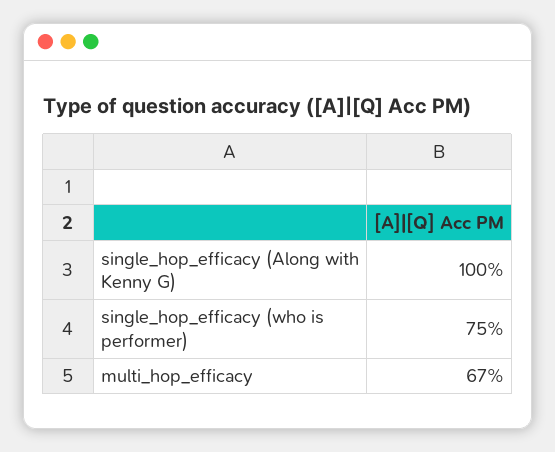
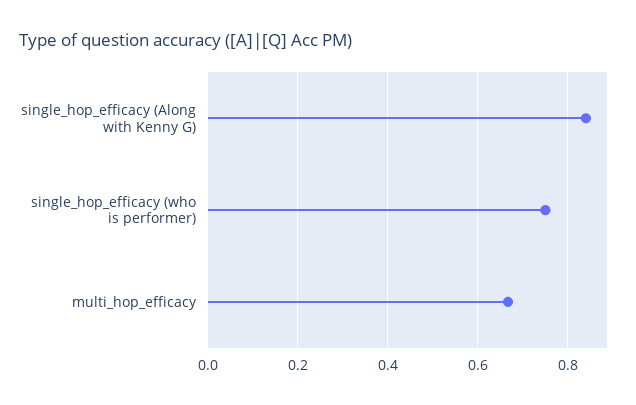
  {
-   "single_hop_efficacy (Along with Kenny G)": 1,
+   "single_hop_efficacy (Along with Kenny G)": 0.84,
    "single_hop_efficacy (who is performer)": 0.75,
    "multi_hop_efficacy": 0.67
  }

